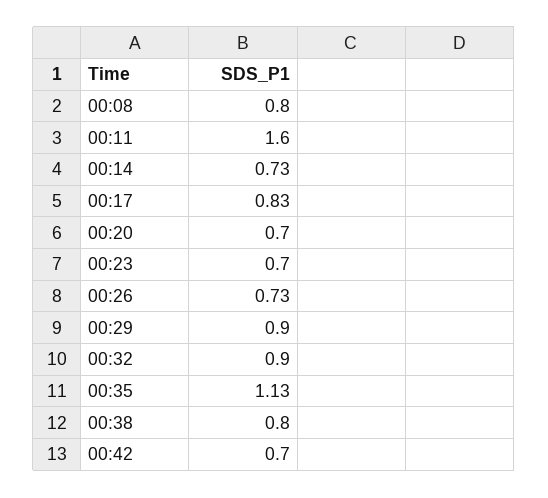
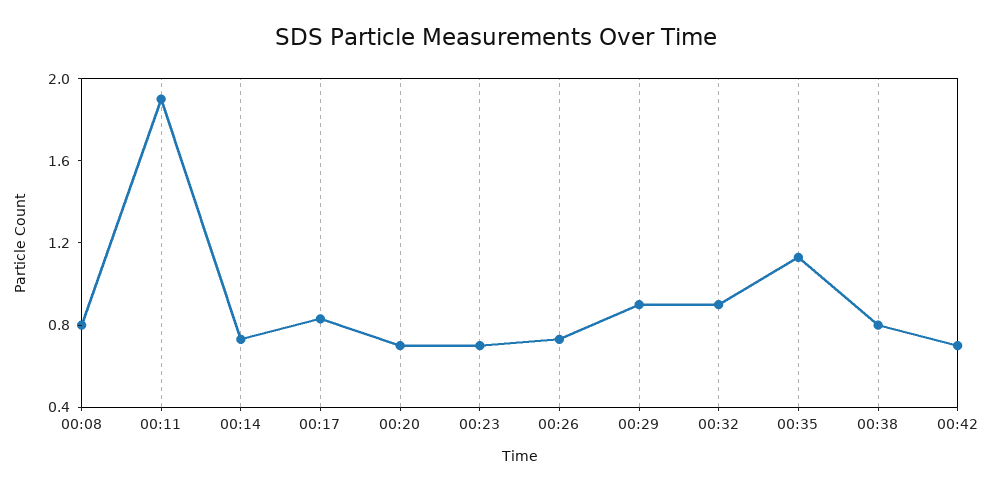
  {
    "00:08": 0.8,
-   "00:11": 1.6,
+   "00:11": 1.9,
    "00:14": 0.73,
    "00:17": 0.83,
    "00:20": 0.7,
    "00:23": 0.7,
    "00:26": 0.73,
    "00:29": 0.9,
    "00:32": 0.9,
    "00:35": 1.13,
    "00:38": 0.8,
    "00:42": 0.7
  }

